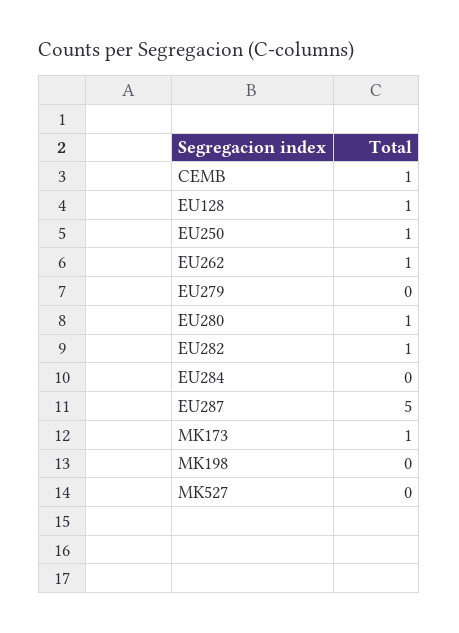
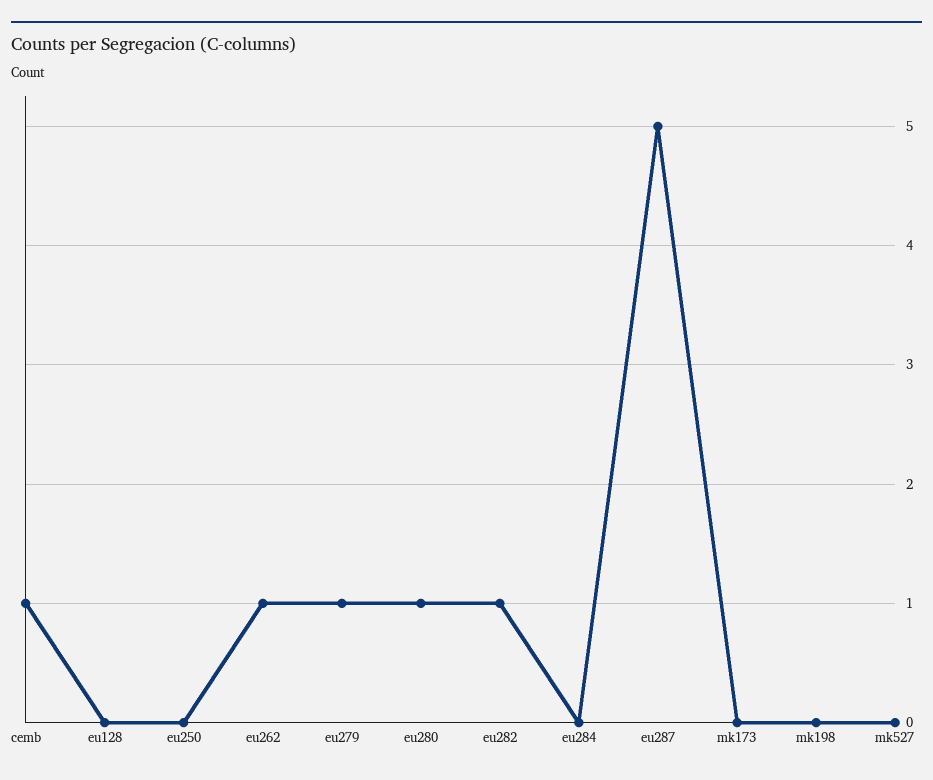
  {
    "CEMB": 1,
-   "EU128": 1,
+   "EU128": 0,
-   "EU250": 1,
+   "EU250": 0,
    "EU262": 1,
-   "EU279": 0,
+   "EU279": 1,
    "EU280": 1,
    "EU282": 1,
    "EU284": 0,
    "EU287": 5,
-   "MK173": 1,
+   "MK173": 0,
    "MK198": 0,
    "MK527": 0
  }

